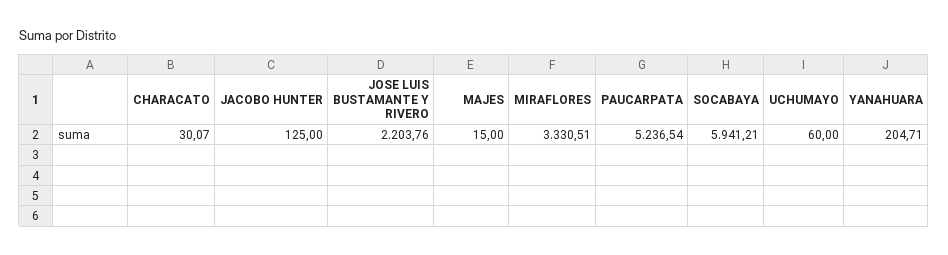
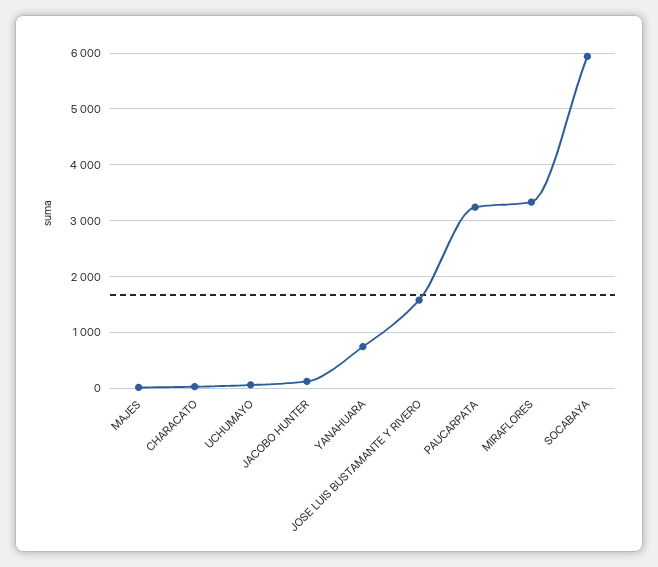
  {
    "CHARACATO": 30.07,
    "JACOBO HUNTER": 125,
-   "JOSE LUIS BUSTAMANTE Y RIVERO": 2203.76,
+   "JOSE LUIS BUSTAMANTE Y RIVERO": 1600,
    "MAJES": 15,
    "MIRAFLORES": 3330.51,
-   "PAUCARPATA": 5236.54,
+   "PAUCARPATA": 3200,
    "SOCABAYA": 5941.21,
    "UCHUMAYO": 60,
-   "YANAHUARA": 204.71
+   "YANAHUARA": 800
  }

